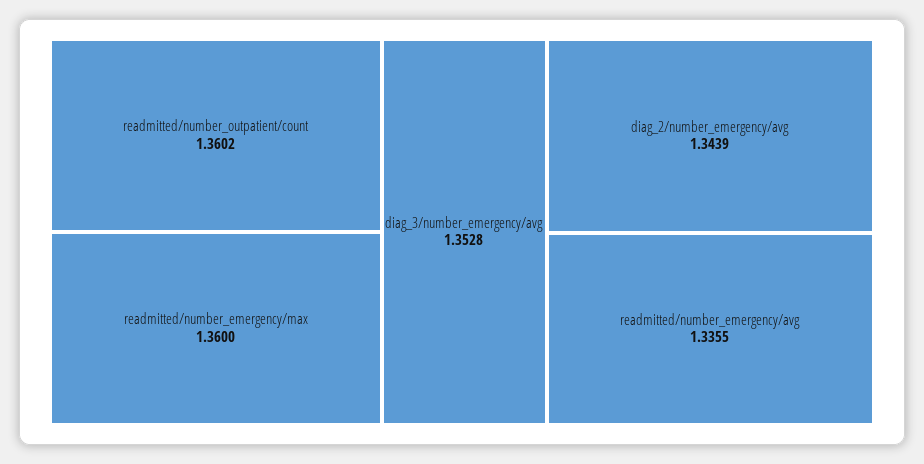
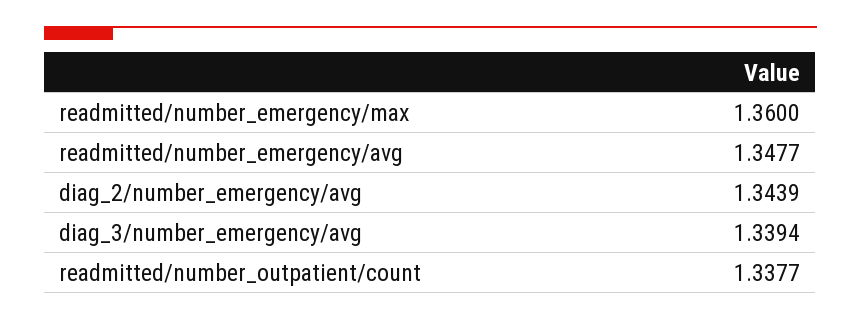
  {
-   "readmitted/number_outpatient/count": 1.3602,
+   "readmitted/number_outpatient/count": 1.3377,
    "readmitted/number_emergency/max": 1.36,
-   "diag_3/number_emergency/avg": 1.3528,
+   "diag_3/number_emergency/avg": 1.3394,
    "diag_2/number_emergency/avg": 1.3439,
-   "readmitted/number_emergency/avg": 1.3355
+   "readmitted/number_emergency/avg": 1.3477
  }

